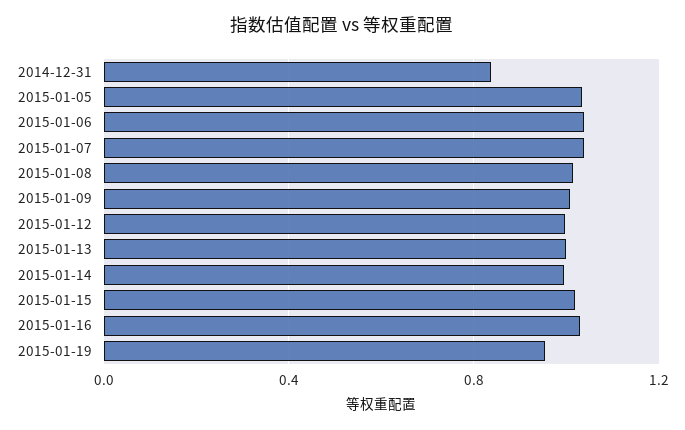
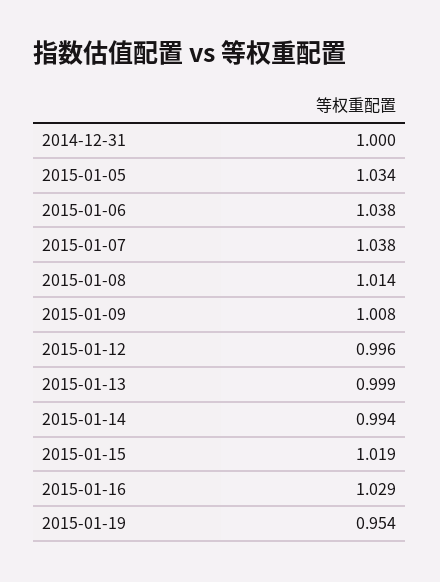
  {
-   "2014-12-31": 0.85,
+   "2014-12-31": 1,
    "2015-01-05": 1.034,
    "2015-01-06": 1.038,
    "2015-01-07": 1.038,
    "2015-01-08": 1.014,
    "2015-01-09": 1.008,
    "2015-01-12": 0.996,
    "2015-01-13": 0.999,
    "2015-01-14": 0.994,
    "2015-01-15": 1.019,
    "2015-01-16": 1.029,
    "2015-01-19": 0.954
  }

